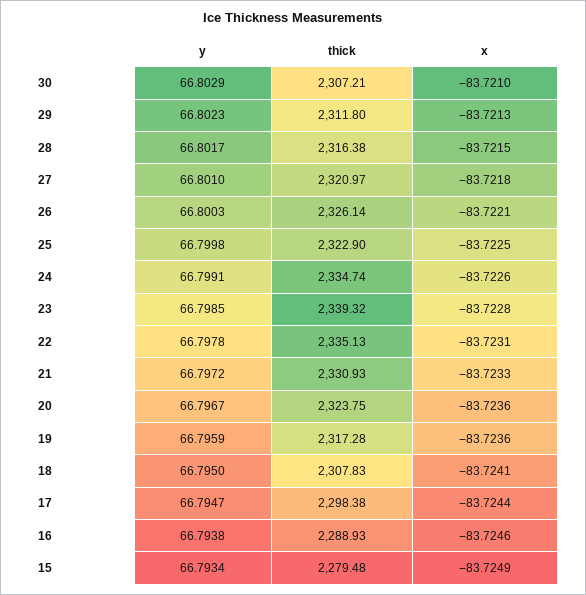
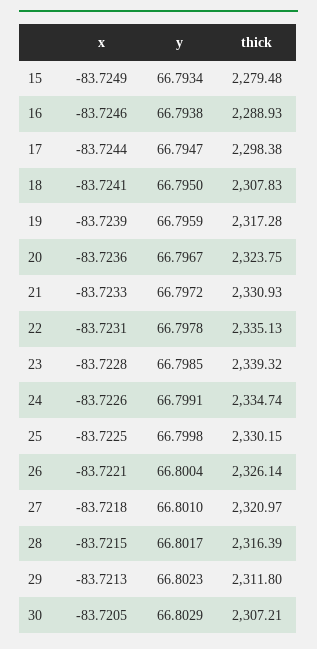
  {
    "y": {
      "30": 66.8029,
      "29": 66.8023,
      "28": 66.8017,
      "27": 66.801,
-     "26": 66.8003,
+     "26": 66.8004,
      "25": 66.7998,
      "24": 66.7991,
      "23": 66.7985,
      "22": 66.7978,
      "21": 66.7972,
      "20": 66.7967,
      "19": 66.7959,
      "18": 66.795,
      "17": 66.7947,
      "16": 66.7938,
      "15": 66.7934
    },
    "thick": {
      "30": 2307.21,
      "29": 2311.8,
-     "28": 2316.38,
+     "28": 2316.39,
      "27": 2320.97,
      "26": 2326.14,
-     "25": 2322.9,
+     "25": 2330.15,
      "24": 2334.74,
      "23": 2339.32,
      "22": 2335.13,
      "21": 2330.93,
      "20": 2323.75,
      "19": 2317.28,
      "18": 2307.83,
      "17": 2298.38,
      "16": 2288.93,
      "15": 2279.48
    },
    "x": {
-     "30": -83.721,
+     "30": -83.7205,
      "29": -83.7213,
      "28": -83.7215,
      "27": -83.7218,
      "26": -83.7221,
      "25": -83.7225,
      "24": -83.7226,
      "23": -83.7228,
      "22": -83.7231,
      "21": -83.7233,
      "20": -83.7236,
-     "19": -83.7236,
+     "19": -83.7239,
      "18": -83.7241,
      "17": -83.7244,
      "16": -83.7246,
      "15": -83.7249
    }
  }

